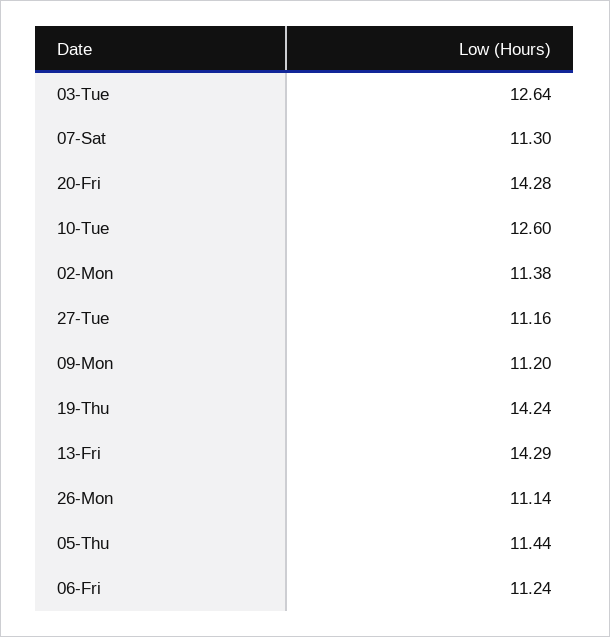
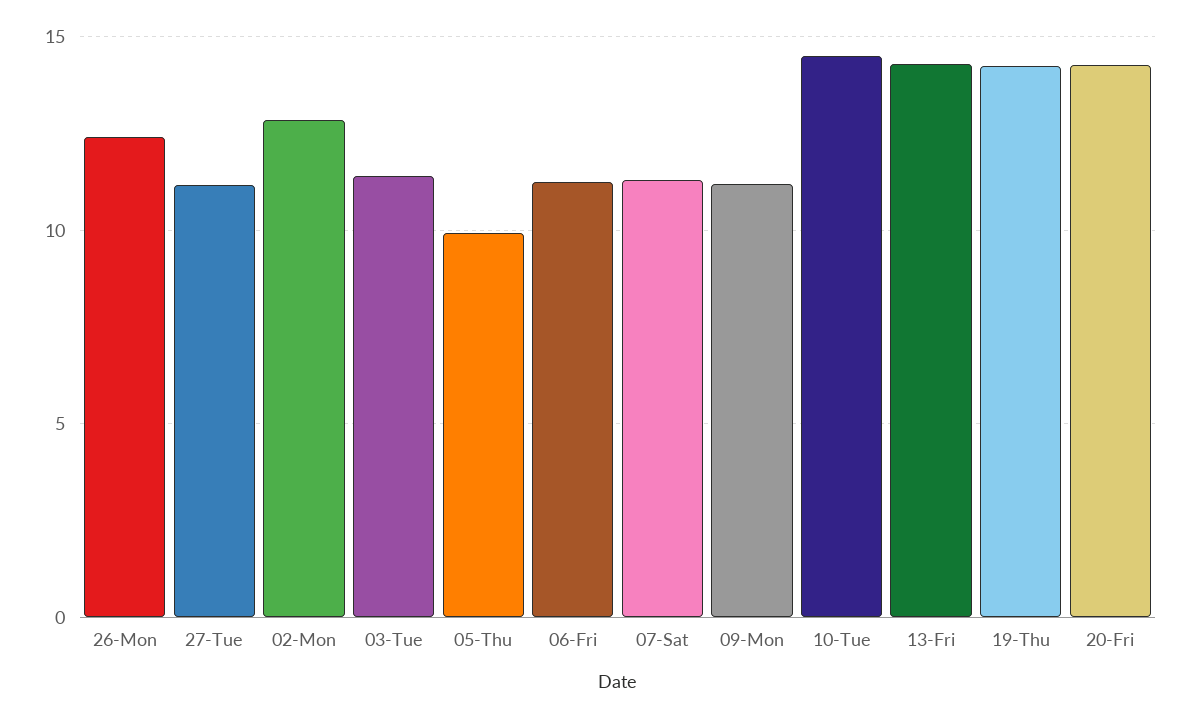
  {
-   "03-Tue": 12.64,
+   "03-Tue": 11.5,
    "07-Sat": 11.3,
    "20-Fri": 14.28,
-   "10-Tue": 12.6,
+   "10-Tue": 14.5,
-   "02-Mon": 11.38,
+   "02-Mon": 13,
    "27-Tue": 11.16,
    "09-Mon": 11.2,
    "19-Thu": 14.24,
    "13-Fri": 14.29,
-   "26-Mon": 11.14,
+   "26-Mon": 12.5,
-   "05-Thu": 11.44,
+   "05-Thu": 10,
    "06-Fri": 11.24
  }

